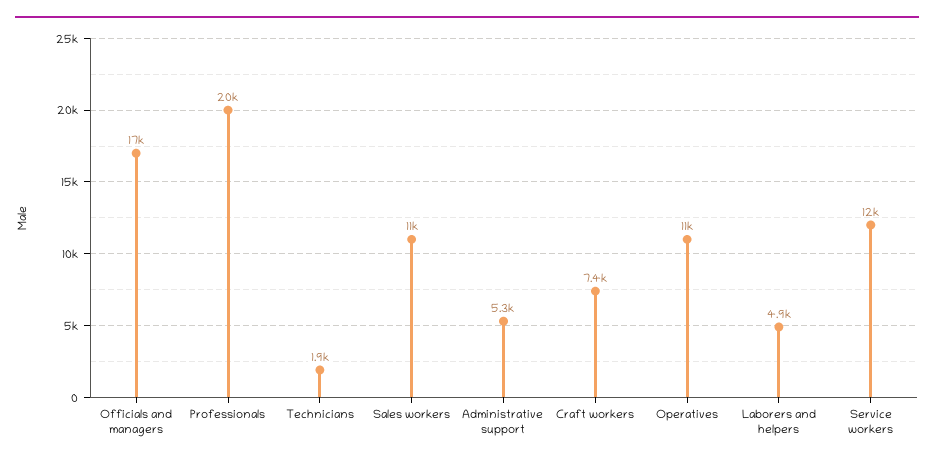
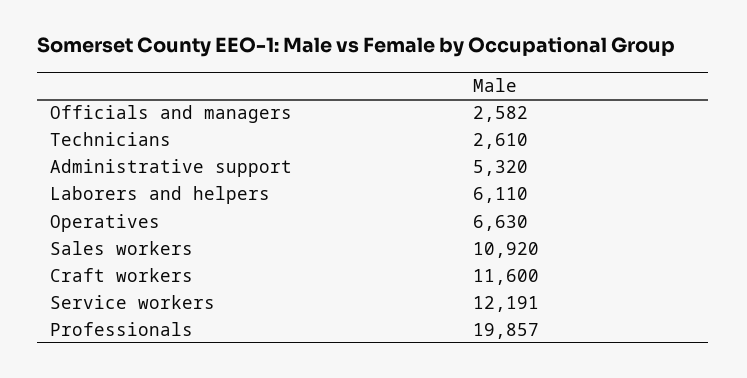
  {
-   "Officials and managers": 17000,
+   "Officials and managers": 2582,
    "Professionals": 19857,
-   "Technicians": 1900,
+   "Technicians": 2610,
    "Sales workers": 10920,
    "Administrative support": 5320,
-   "Craft workers": 7400,
+   "Craft workers": 11600,
-   "Operatives": 11000,
+   "Operatives": 6630,
-   "Laborers and helpers": 4900,
+   "Laborers and helpers": 6110,
    "Service workers": 12191
  }

